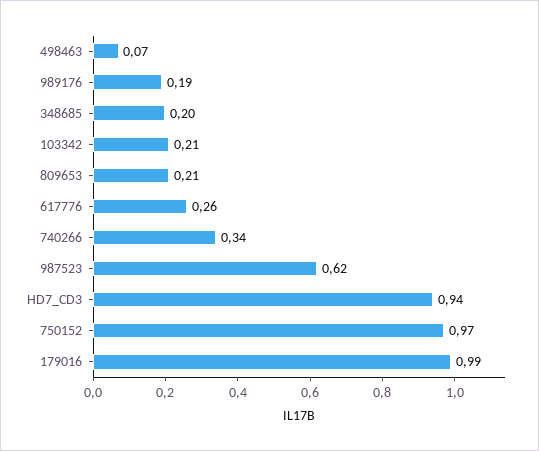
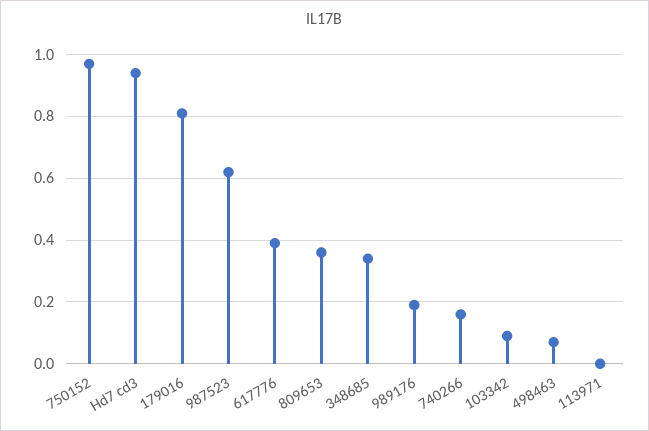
  {
    "498463": 0.07,
    "989176": 0.19,
-   "348685": 0.2,
+   "348685": 0.35,
-   "103342": 0.21,
+   "103342": 0.1,
-   "809653": 0.21,
+   "809653": 0.35,
-   "617776": 0.26,
+   "617776": 0.4,
-   "740266": 0.34,
+   "740266": 0.15,
    "987523": 0.62,
    "HD7_CD3": 0.94,
    "750152": 0.97,
-   "179016": 0.99
+   "179016": 0.8,
+   "113971": 0
  }

